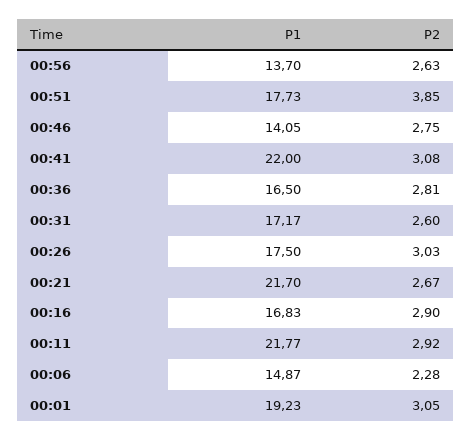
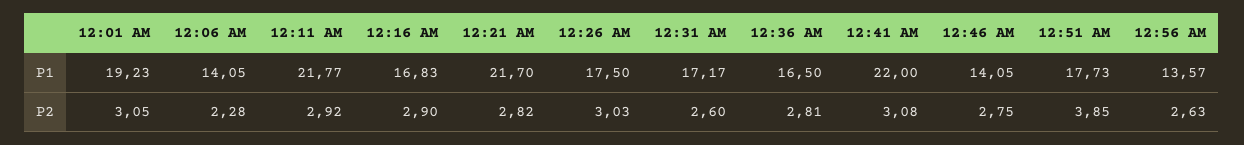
  {
    "P1": {
-     "00:56": 13.7,
+     "00:56": 13.57,
      "00:51": 17.73,
      "00:46": 14.05,
      "00:41": 22,
      "00:36": 16.5,
      "00:31": 17.17,
      "00:26": 17.5,
      "00:21": 21.7,
      "00:16": 16.83,
      "00:11": 21.77,
-     "00:06": 14.87,
+     "00:06": 14.05,
      "00:01": 19.23
    },
    "P2": {
      "00:56": 2.63,
      "00:51": 3.85,
      "00:46": 2.75,
      "00:41": 3.08,
      "00:36": 2.81,
      "00:31": 2.6,
      "00:26": 3.03,
-     "00:21": 2.67,
+     "00:21": 2.82,
      "00:16": 2.9,
      "00:11": 2.92,
      "00:06": 2.28,
      "00:01": 3.05
    }
  }

